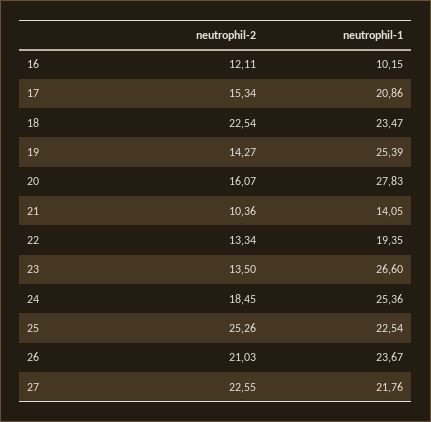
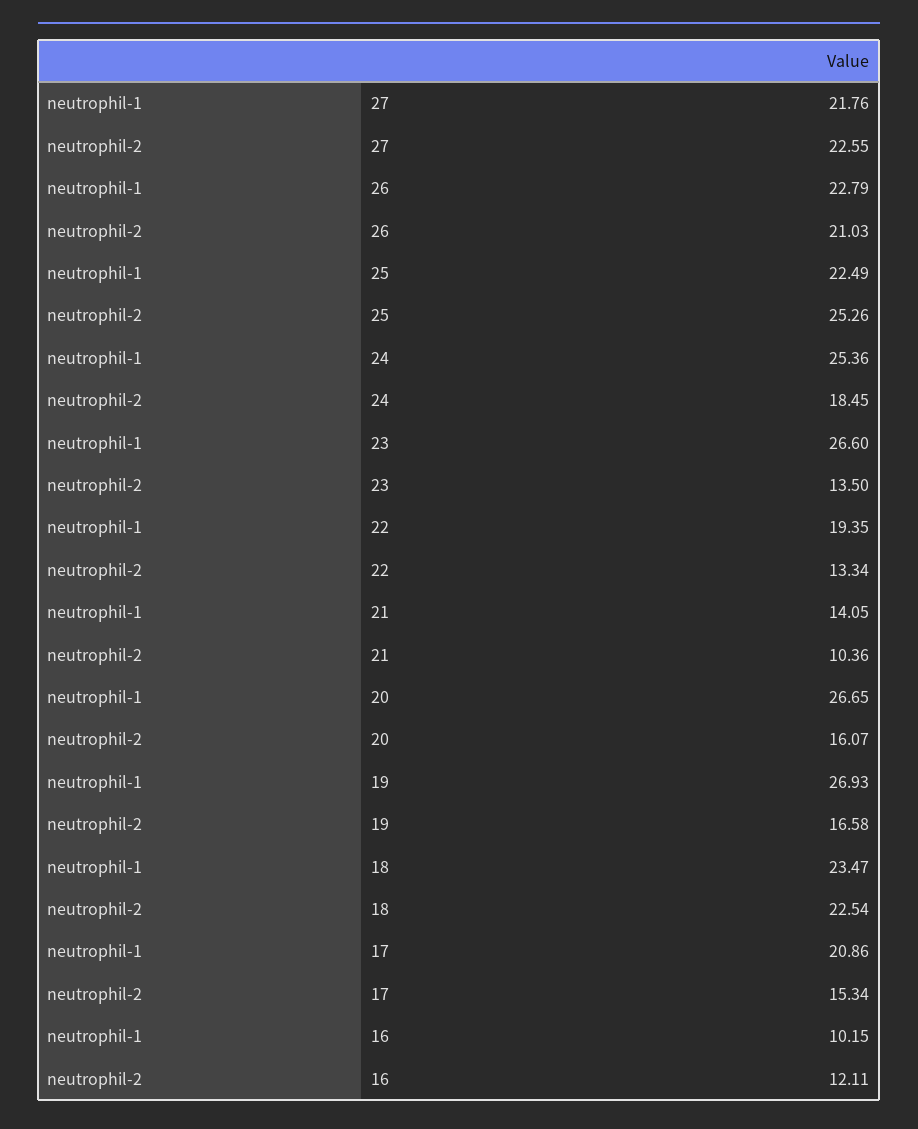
  {
    "neutrophil-2": {
      "16": 12.11,
      "17": 15.34,
      "18": 22.54,
-     "19": 14.27,
+     "19": 16.58,
      "20": 16.07,
      "21": 10.36,
      "22": 13.34,
      "23": 13.5,
      "24": 18.45,
      "25": 25.26,
      "26": 21.03,
      "27": 22.55
    },
    "neutrophil-1": {
      "16": 10.15,
      "17": 20.86,
      "18": 23.47,
-     "19": 25.39,
+     "19": 26.93,
-     "20": 27.83,
+     "20": 26.65,
      "21": 14.05,
      "22": 19.35,
      "23": 26.6,
      "24": 25.36,
-     "25": 22.54,
+     "25": 22.49,
-     "26": 23.67,
+     "26": 22.79,
      "27": 21.76
    }
  }

